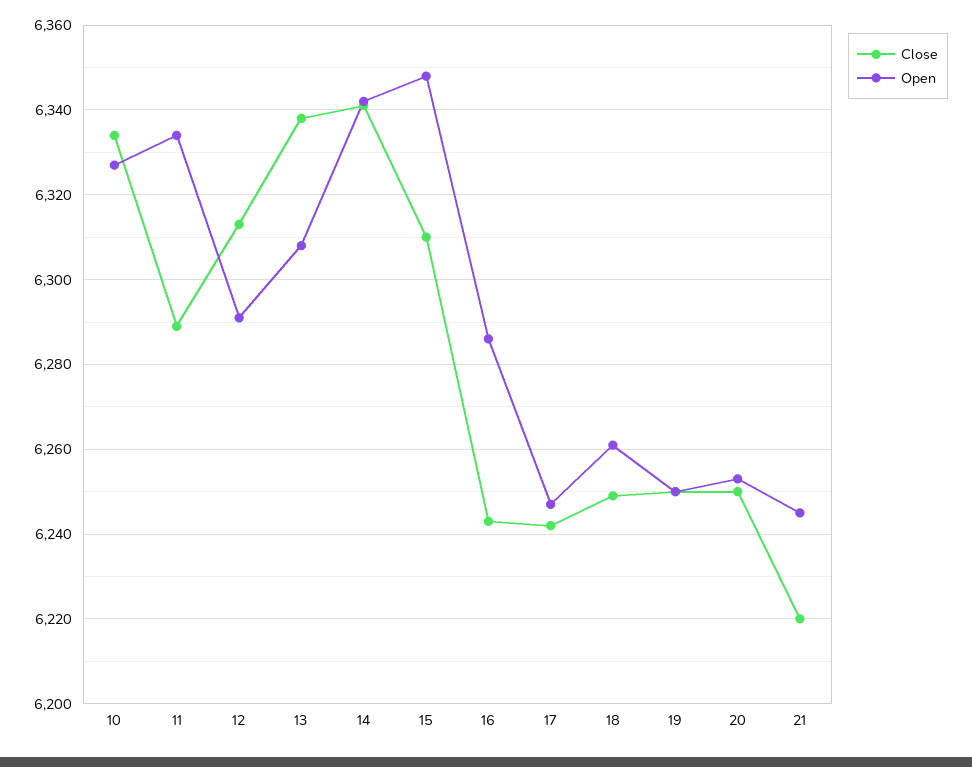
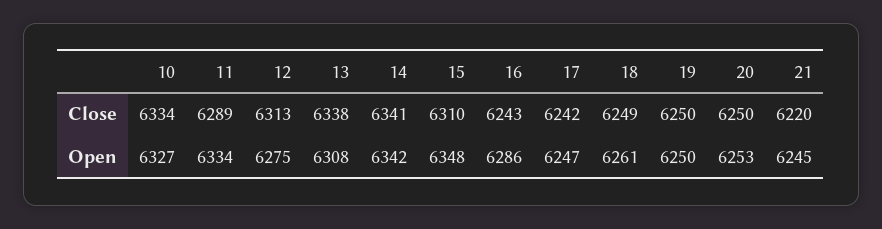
  {
    "Close": {
      "10": 6334,
      "11": 6289,
      "12": 6313,
      "13": 6338,
      "14": 6341,
      "15": 6310,
      "16": 6243,
      "17": 6242,
      "18": 6249,
      "19": 6250,
      "20": 6250,
      "21": 6220
    },
    "Open": {
      "10": 6327,
      "11": 6334,
-     "12": 6290,
+     "12": 6275,
      "13": 6308,
      "14": 6342,
      "15": 6348,
      "16": 6286,
      "17": 6247,
      "18": 6261,
      "19": 6250,
      "20": 6253,
      "21": 6245
    }
  }

